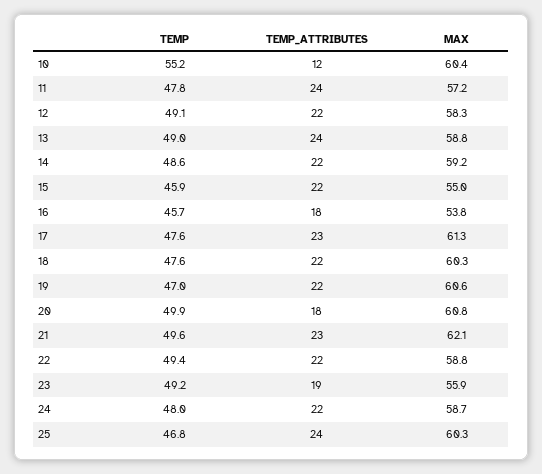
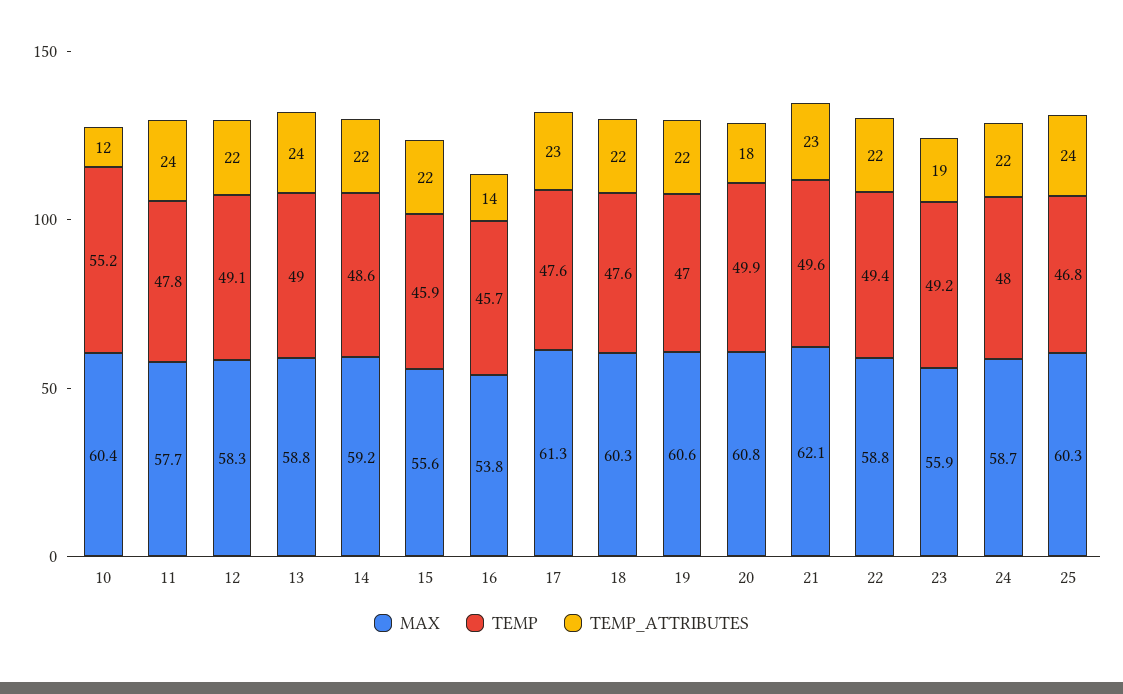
  {
    "TEMP": {
      "10": 55.2,
      "11": 47.8,
      "12": 49.1,
      "13": 49,
      "14": 48.6,
      "15": 45.9,
      "16": 45.7,
      "17": 47.6,
      "18": 47.6,
      "19": 47,
      "20": 49.9,
      "21": 49.6,
      "22": 49.4,
      "23": 49.2,
      "24": 48,
      "25": 46.8
    },
    "TEMP_ATTRIBUTES": {
      "10": 12,
      "11": 24,
      "12": 22,
      "13": 24,
      "14": 22,
      "15": 22,
-     "16": 18,
+     "16": 14,
      "17": 23,
      "18": 22,
      "19": 22,
      "20": 18,
      "21": 23,
      "22": 22,
      "23": 19,
      "24": 22,
      "25": 24
    },
    "MAX": {
      "10": 60.4,
-     "11": 57.2,
+     "11": 57.7,
      "12": 58.3,
      "13": 58.8,
      "14": 59.2,
-     "15": 55,
+     "15": 55.6,
      "16": 53.8,
      "17": 61.3,
      "18": 60.3,
      "19": 60.6,
      "20": 60.8,
      "21": 62.1,
      "22": 58.8,
      "23": 55.9,
      "24": 58.7,
      "25": 60.3
    }
  }

